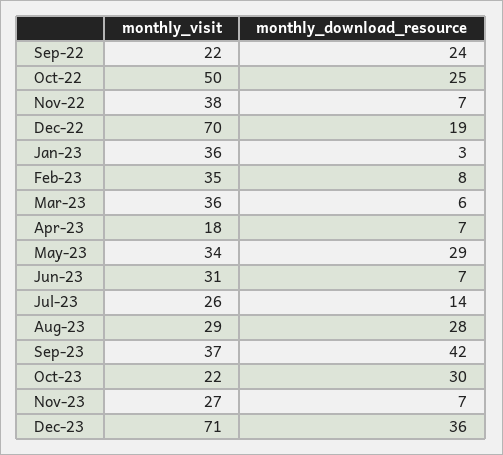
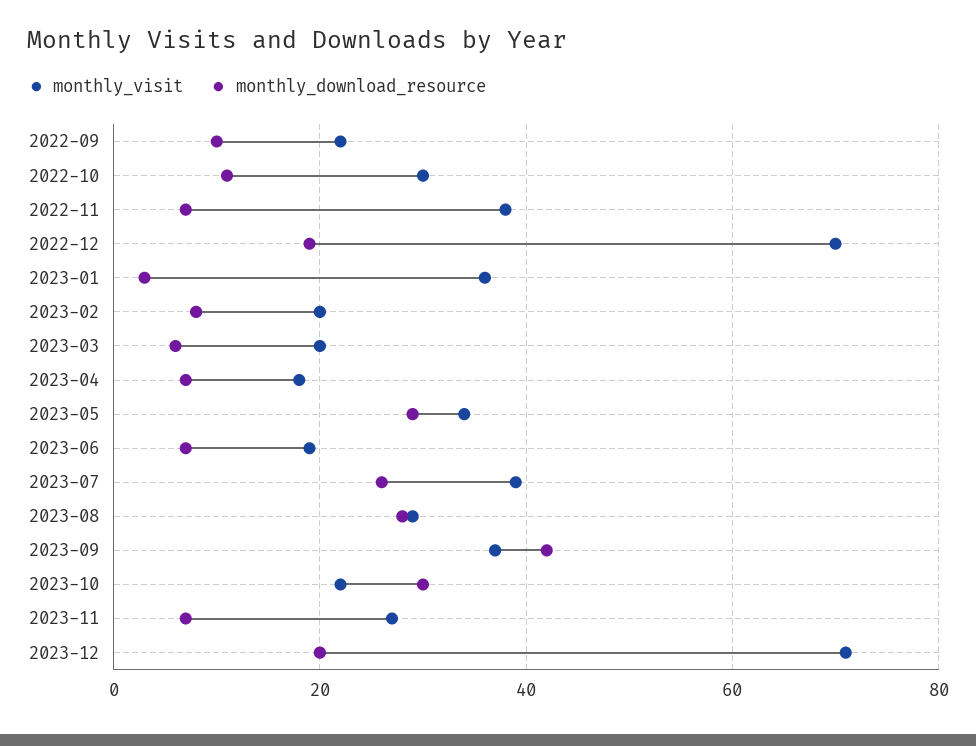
  {
    "monthly_visit": {
      "Sep-22": 22,
-     "Oct-22": 50,
+     "Oct-22": 30,
      "Nov-22": 38,
      "Dec-22": 70,
      "Jan-23": 36,
-     "Feb-23": 35,
+     "Feb-23": 20,
-     "Mar-23": 36,
+     "Mar-23": 20,
      "Apr-23": 18,
      "May-23": 34,
-     "Jun-23": 31,
+     "Jun-23": 20,
-     "Jul-23": 26,
+     "Jul-23": 40,
      "Aug-23": 29,
      "Sep-23": 37,
      "Oct-23": 22,
      "Nov-23": 27,
      "Dec-23": 71
    },
    "monthly_download_resource": {
-     "Sep-22": 24,
+     "Sep-22": 10,
-     "Oct-22": 25,
+     "Oct-22": 10,
      "Nov-22": 7,
      "Dec-22": 19,
      "Jan-23": 3,
      "Feb-23": 8,
      "Mar-23": 6,
      "Apr-23": 7,
      "May-23": 29,
      "Jun-23": 7,
-     "Jul-23": 14,
+     "Jul-23": 25,
      "Aug-23": 28,
      "Sep-23": 42,
      "Oct-23": 30,
      "Nov-23": 7,
-     "Dec-23": 36
+     "Dec-23": 20
    }
  }

